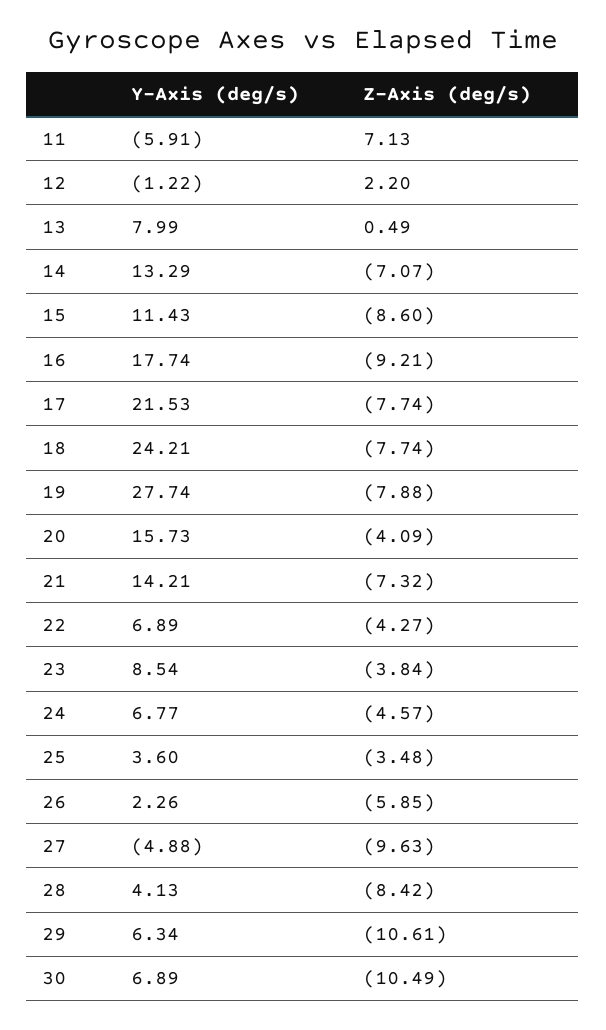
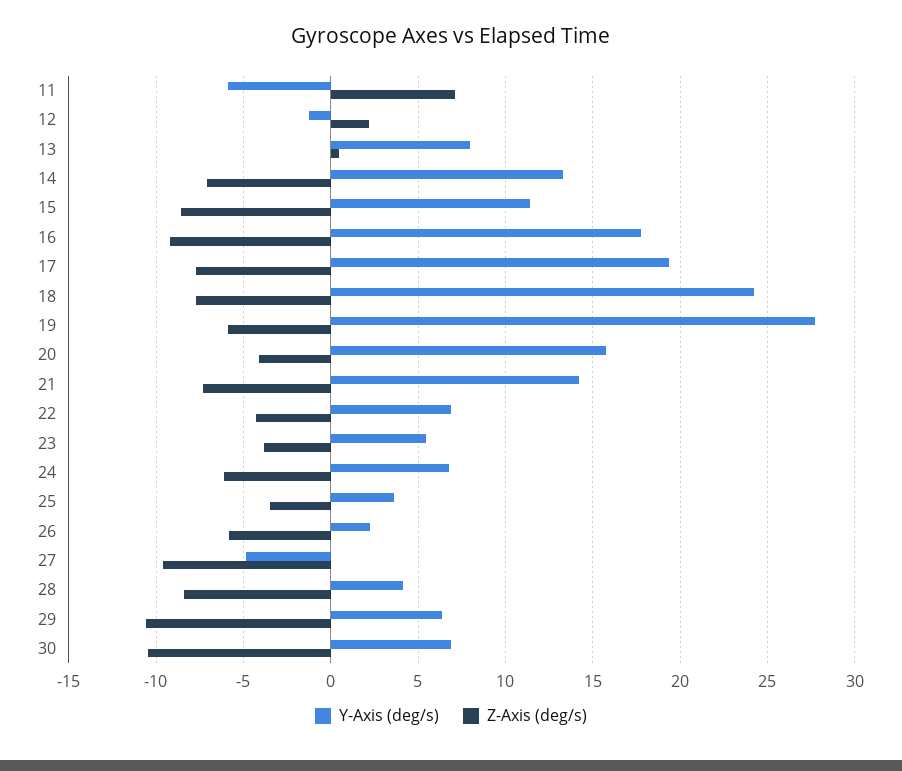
  {
    "Y-Axis (deg/s)": {
      "11": -5.91,
      "12": -1.22,
      "13": 7.99,
      "14": 13.29,
      "15": 11.43,
      "16": 17.74,
-     "17": 21.53,
+     "17": 19.5,
      "18": 24.21,
      "19": 27.74,
      "20": 15.73,
      "21": 14.21,
      "22": 6.89,
-     "23": 8.54,
+     "23": 5.5,
      "24": 6.77,
      "25": 3.6,
      "26": 2.26,
      "27": -4.88,
      "28": 4.13,
      "29": 6.34,
      "30": 6.89
    },
    "Z-Axis (deg/s)": {
      "11": 7.13,
      "12": 2.2,
      "13": 0.49,
      "14": -7.07,
      "15": -8.6,
      "16": -9.21,
      "17": -7.74,
      "18": -7.74,
-     "19": -7.88,
+     "19": -6,
      "20": -4.09,
      "21": -7.32,
      "22": -4.27,
      "23": -3.84,
-     "24": -4.57,
+     "24": -6,
      "25": -3.48,
      "26": -5.85,
      "27": -9.63,
      "28": -8.42,
      "29": -10.61,
      "30": -10.49
    }
  }

